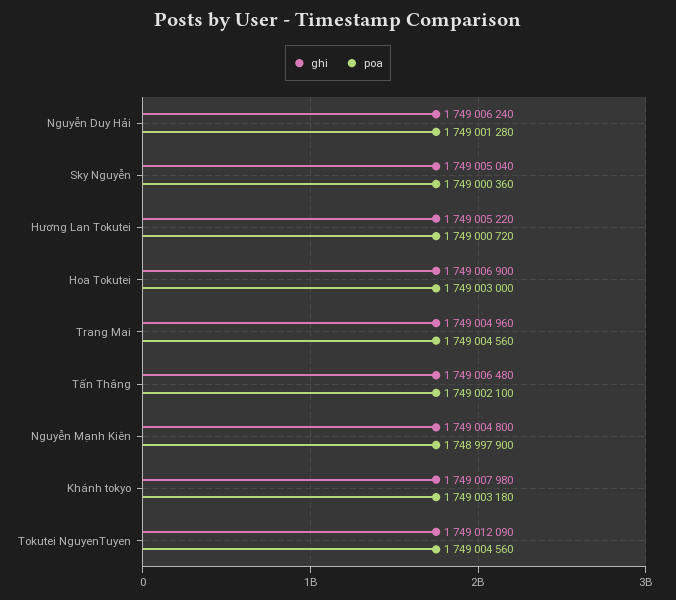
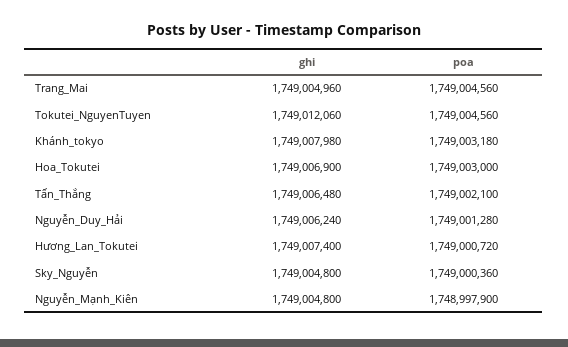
  {
    "ghi": {
      "Nguyễn Duy Hải": 1749006240,
-     "Sky Nguyễn": 1749005040,
+     "Sky Nguyễn": 1749004800,
-     "Hương Lan Tokutei": 1749005220,
+     "Hương Lan Tokutei": 1749007400,
      "Hoa Tokutei": 1749006900,
      "Trang Mai": 1749004960,
      "Tấn Thắng": 1749006480,
      "Nguyễn Mạnh Kiên": 1749004800,
      "Khánh tokyo": 1749007980,
-     "Tokutei NguyenTuyen": 1749012090
+     "Tokutei NguyenTuyen": 1749012060
    },
    "poa": {
      "Nguyễn Duy Hải": 1749001280,
      "Sky Nguyễn": 1749000360,
      "Hương Lan Tokutei": 1749000720,
      "Hoa Tokutei": 1749003000,
      "Trang Mai": 1749004560,
      "Tấn Thắng": 1749002100,
      "Nguyễn Mạnh Kiên": 1748997900,
      "Khánh tokyo": 1749003180,
      "Tokutei NguyenTuyen": 1749004560
    }
  }

